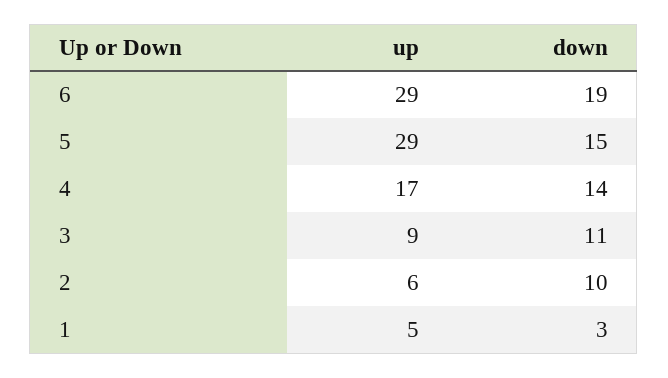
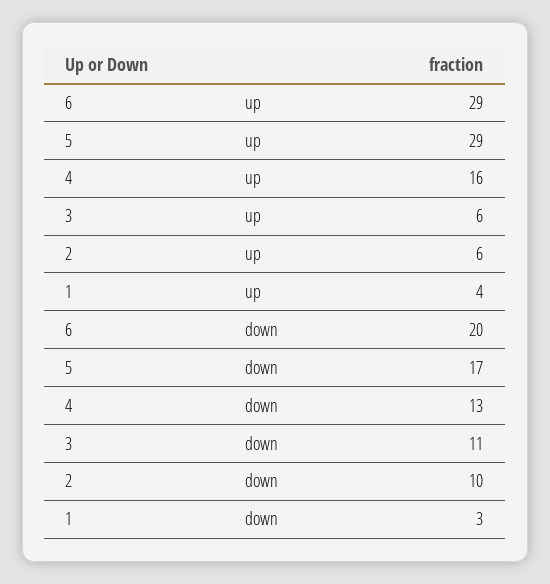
  {
    "up": {
      "6": 29,
      "5": 29,
-     "4": 17,
+     "4": 16,
-     "3": 9,
+     "3": 6,
      "2": 6,
-     "1": 5
+     "1": 4
    },
    "down": {
-     "6": 19,
+     "6": 20,
-     "5": 15,
+     "5": 17,
-     "4": 14,
+     "4": 13,
      "3": 11,
      "2": 10,
      "1": 3
    }
  }

